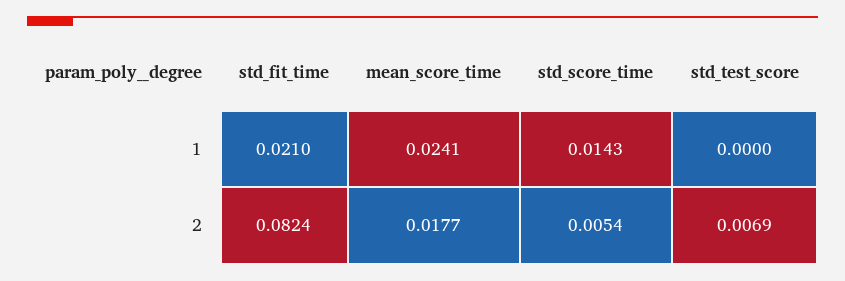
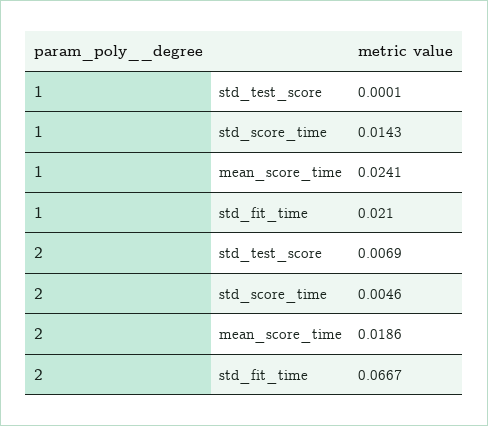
  {
    "std_fit_time": {
      "1": 0.021,
-     "2": 0.0824
+     "2": 0.0667
    },
    "mean_score_time": {
      "1": 0.0241,
-     "2": 0.0177
+     "2": 0.0186
    },
    "std_score_time": {
      "1": 0.0143,
-     "2": 0.0054
+     "2": 0.0046
    },
    "std_test_score": {
-     "1": 0,
+     "1": 0.0001,
      "2": 0.0069
    }
  }

